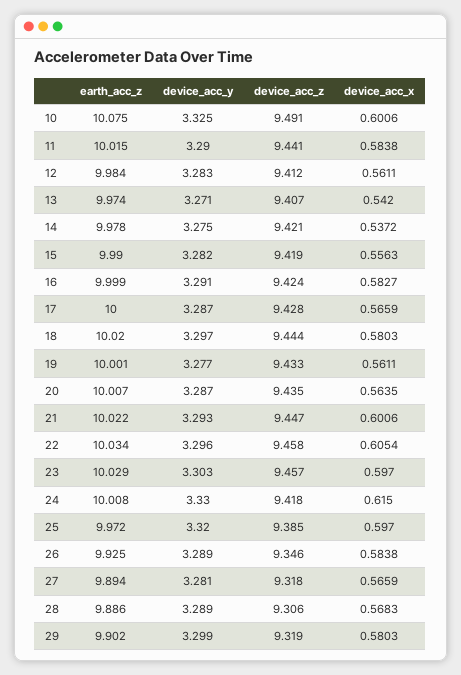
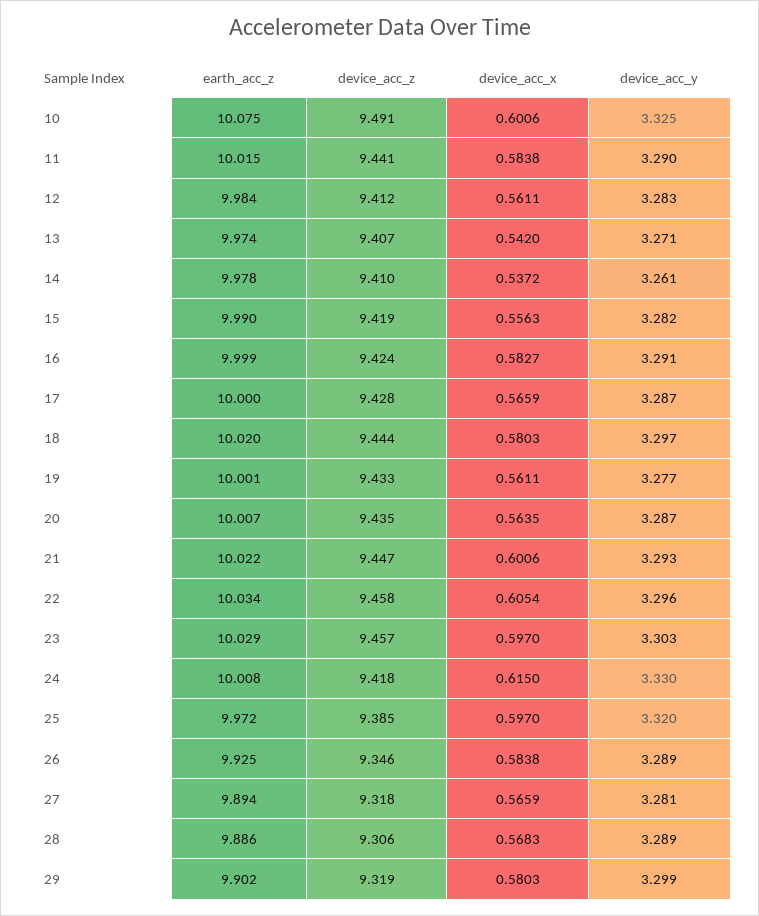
  {
    "earth_acc_z": {
      "10": 10.075,
      "11": 10.015,
      "12": 9.984,
      "13": 9.974,
      "14": 9.978,
      "15": 9.99,
      "16": 9.999,
      "17": 10,
      "18": 10.02,
      "19": 10.001,
      "20": 10.007,
      "21": 10.022,
      "22": 10.034,
      "23": 10.029,
      "24": 10.008,
      "25": 9.972,
      "26": 9.925,
      "27": 9.894,
      "28": 9.886,
      "29": 9.902
    },
    "device_acc_y": {
      "10": 3.325,
      "11": 3.29,
      "12": 3.283,
      "13": 3.271,
-     "14": 3.275,
+     "14": 3.261,
      "15": 3.282,
      "16": 3.291,
      "17": 3.287,
      "18": 3.297,
      "19": 3.277,
      "20": 3.287,
      "21": 3.293,
      "22": 3.296,
      "23": 3.303,
      "24": 3.33,
      "25": 3.32,
      "26": 3.289,
      "27": 3.281,
      "28": 3.289,
      "29": 3.299
    },
    "device_acc_z": {
      "10": 9.491,
      "11": 9.441,
      "12": 9.412,
      "13": 9.407,
-     "14": 9.421,
+     "14": 9.41,
      "15": 9.419,
      "16": 9.424,
      "17": 9.428,
      "18": 9.444,
      "19": 9.433,
      "20": 9.435,
      "21": 9.447,
      "22": 9.458,
      "23": 9.457,
      "24": 9.418,
      "25": 9.385,
      "26": 9.346,
      "27": 9.318,
      "28": 9.306,
      "29": 9.319
    },
    "device_acc_x": {
      "10": 0.6006,
      "11": 0.5838,
      "12": 0.5611,
      "13": 0.542,
      "14": 0.5372,
      "15": 0.5563,
      "16": 0.5827,
      "17": 0.5659,
      "18": 0.5803,
      "19": 0.5611,
      "20": 0.5635,
      "21": 0.6006,
      "22": 0.6054,
      "23": 0.597,
      "24": 0.615,
      "25": 0.597,
      "26": 0.5838,
      "27": 0.5659,
      "28": 0.5683,
      "29": 0.5803
    }
  }

